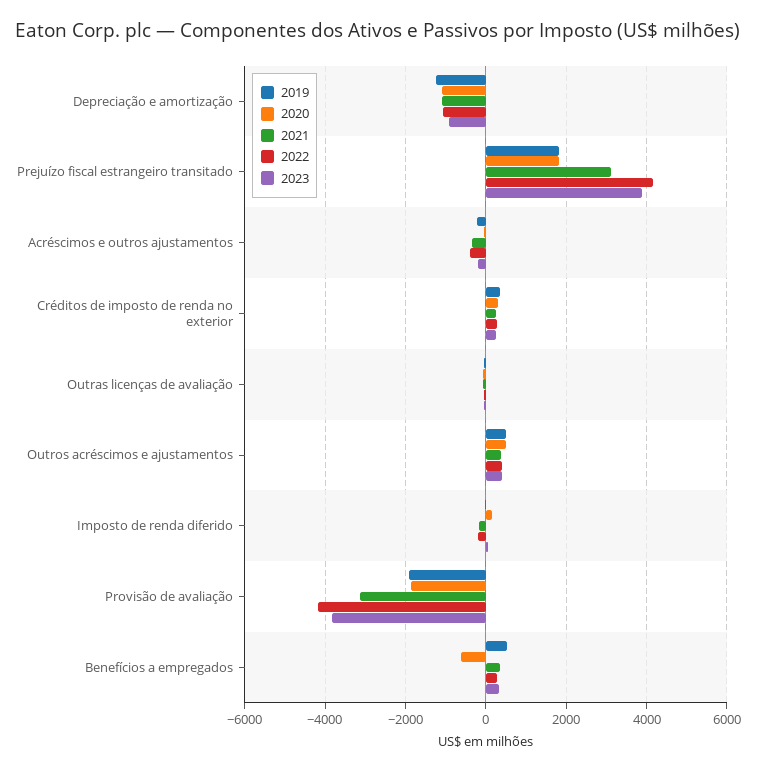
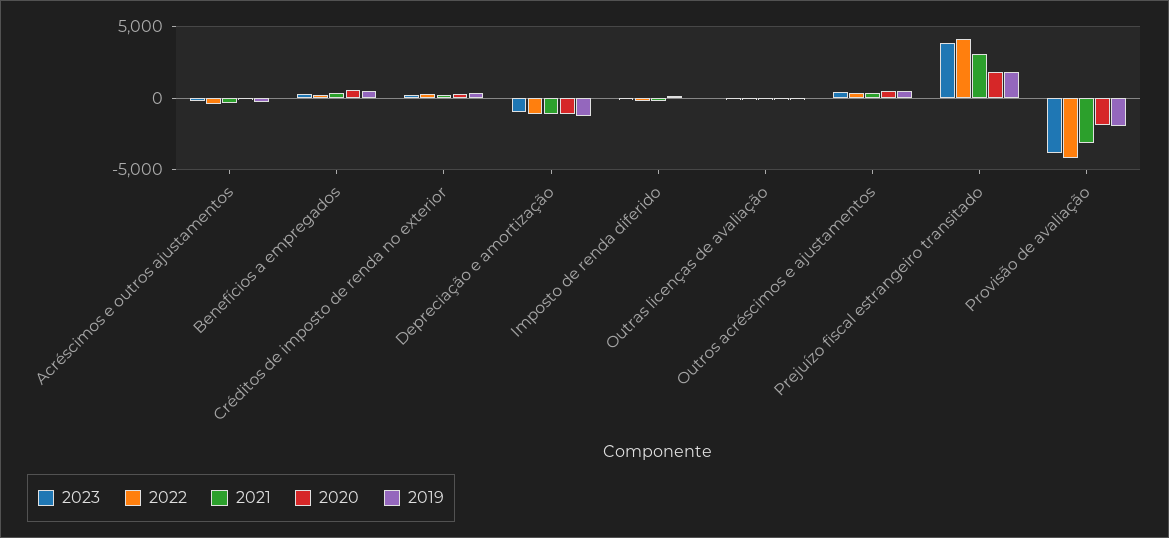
  {
    "2019": {
      "Depreciação e amortização": -1200,
      "Prejuízo fiscal estrangeiro transitado": 1800,
      "Acréscimos e outros ajustamentos": -200,
      "Créditos de imposto de renda no exterior": 400,
      "Outras licenças de avaliação": 0,
      "Outros acréscimos e ajustamentos": 400,
      "Imposto de renda diferido": 0,
      "Provisão de avaliação": -2000,
      "Benefícios a empregados": 600
    },
    "2020": {
      "Depreciação e amortização": -1200,
      "Prejuízo fiscal estrangeiro transitado": 1800,
      "Acréscimos e outros ajustamentos": 0,
      "Créditos de imposto de renda no exterior": 400,
      "Outras licenças de avaliação": 0,
      "Outros acréscimos e ajustamentos": 600,
      "Imposto de renda diferido": 200,
      "Provisão de avaliação": -1800,
-     "Benefícios a empregados": -600
+     "Benefícios a empregados": 500
    },
    "2021": {
      "Depreciação e amortização": -1000,
      "Prejuízo fiscal estrangeiro transitado": 3200,
      "Acréscimos e outros ajustamentos": -400,
      "Créditos de imposto de renda no exterior": 200,
      "Outras licenças de avaliação": 0,
      "Outros acréscimos e ajustamentos": 400,
      "Imposto de renda diferido": -200,
      "Provisão de avaliação": -3200,
      "Benefícios a empregados": 400
    },
    "2022": {
      "Depreciação e amortização": -1000,
      "Prejuízo fiscal estrangeiro transitado": 4200,
      "Acréscimos e outros ajustamentos": -400,
      "Créditos de imposto de renda no exterior": 200,
      "Outras licenças de avaliação": 0,
      "Outros acréscimos e ajustamentos": 400,
      "Imposto de renda diferido": -200,
      "Provisão de avaliação": -4200,
      "Benefícios a empregados": 200
    },
    "2023": {
      "Depreciação e amortização": -1000,
      "Prejuízo fiscal estrangeiro transitado": 3800,
      "Acréscimos e outros ajustamentos": -200,
      "Créditos de imposto de renda no exterior": 200,
      "Outras licenças de avaliação": 0,
      "Outros acréscimos e ajustamentos": 400,
      "Imposto de renda diferido": 0,
      "Provisão de avaliação": -3800,
      "Benefícios a empregados": 400
    }
  }

